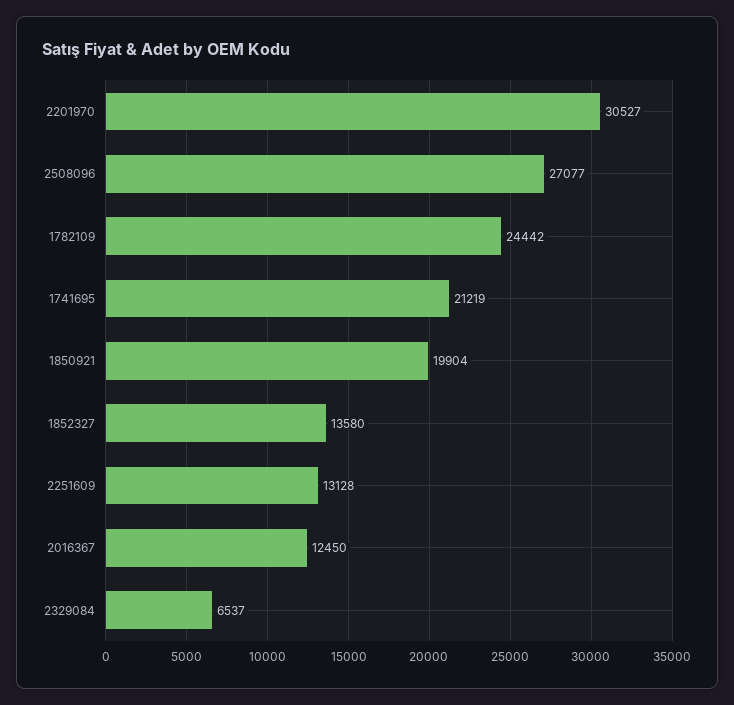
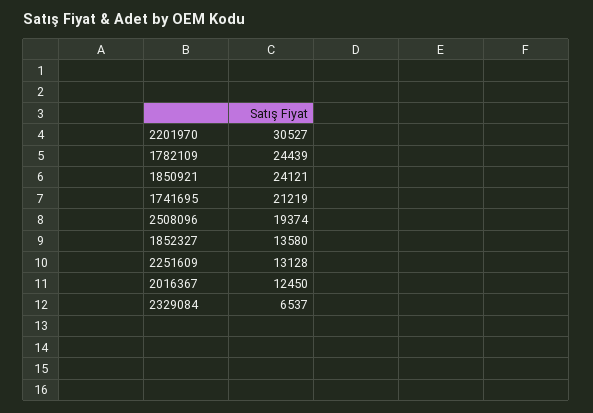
  {
    "2201970": 30527,
-   "2508096": 27077,
+   "2508096": 19374,
-   "1782109": 24442,
+   "1782109": 24439,
    "1741695": 21219,
-   "1850921": 19904,
+   "1850921": 24121,
    "1852327": 13580,
    "2251609": 13128,
    "2016367": 12450,
    "2329084": 6537
  }

